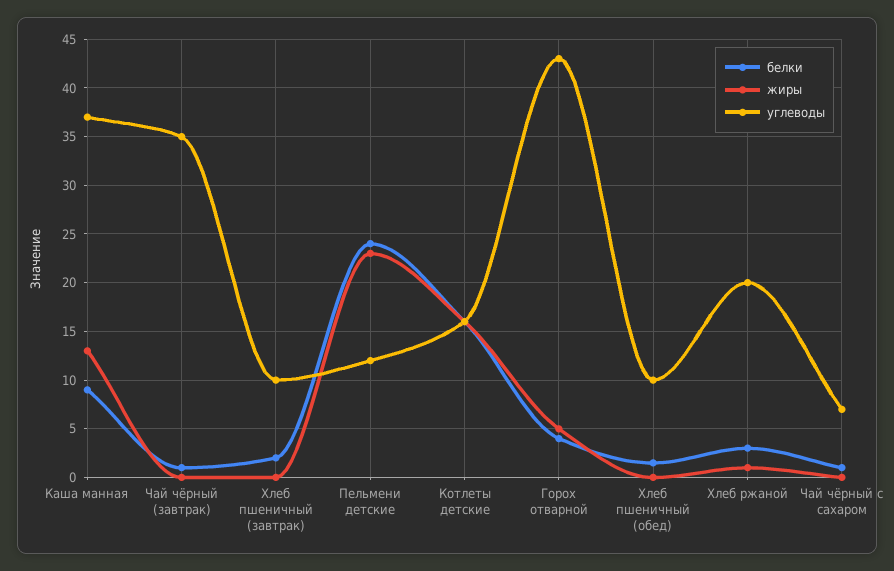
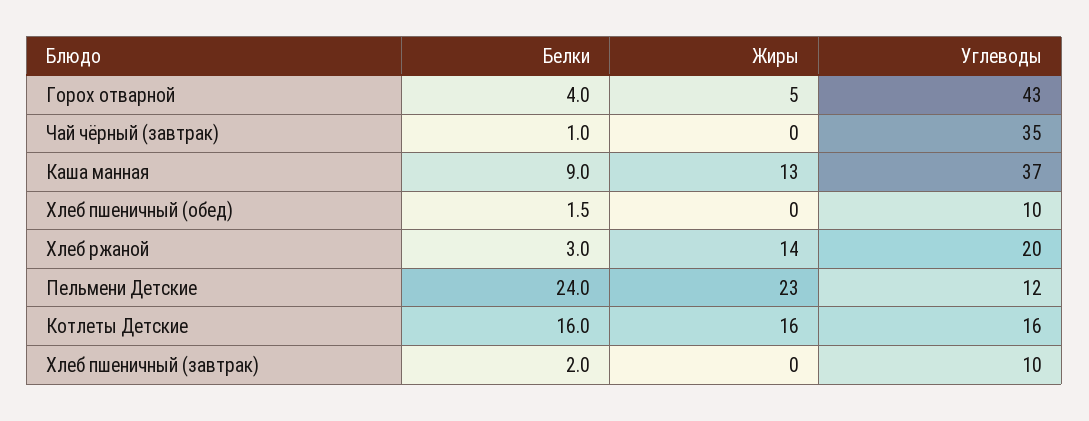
  {
    "белки": {
      "Каша манная": 9,
      "Чай чёрный (завтрак)": 1,
      "Хлеб пшеничный (завтрак)": 2,
      "Пельмени детские": 24,
      "Котлеты детские": 16,
      "Горох отварной": 4,
      "Хлеб пшеничный (обед)": 1.5,
-     "Хлеб ржаной": 3,
+     "Хлеб ржаной": 3
-     "Чай чёрный с сахаром": 1
    },
    "жиры": {
      "Каша манная": 13,
      "Чай чёрный (завтрак)": 0,
      "Хлеб пшеничный (завтрак)": 0,
      "Пельмени детские": 23,
      "Котлеты детские": 16,
      "Горох отварной": 5,
      "Хлеб пшеничный (обед)": 0,
-     "Хлеб ржаной": 1,
+     "Хлеб ржаной": 14
-     "Чай чёрный с сахаром": 0
    },
    "углеводы": {
      "Каша манная": 37,
      "Чай чёрный (завтрак)": 35,
      "Хлеб пшеничный (завтрак)": 10,
      "Пельмени детские": 12,
      "Котлеты детские": 16,
      "Горох отварной": 43,
      "Хлеб пшеничный (обед)": 10,
-     "Хлеб ржаной": 20,
+     "Хлеб ржаной": 20
-     "Чай чёрный с сахаром": 7
    }
  }

